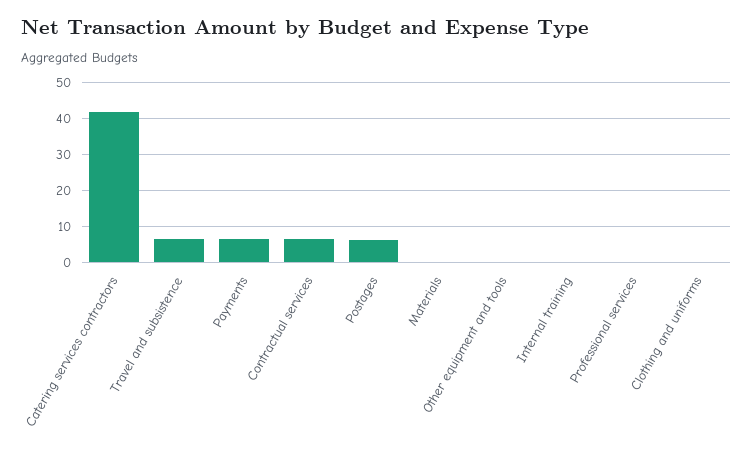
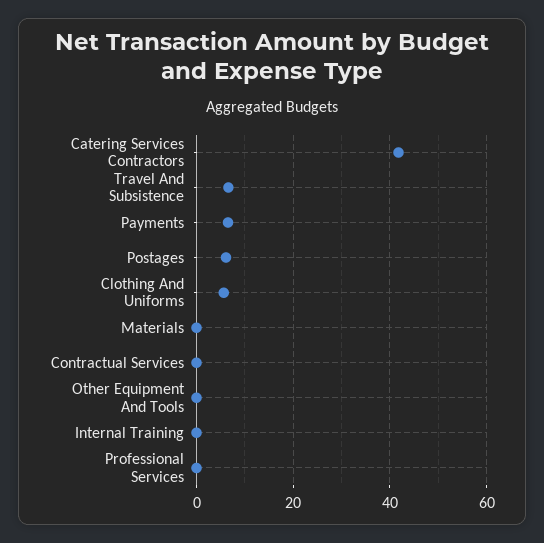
  {
    "Catering services contractors": 42,
    "Travel and subsistence": 6,
    "Payments": 6,
-   "Contractual services": 6,
+   "Contractual services": 0,
    "Postages": 6,
    "Materials": 0,
    "Other equipment and tools": 0,
    "Internal training": 0,
    "Professional services": 0,
-   "Clothing and uniforms": 0
+   "Clothing and uniforms": 6
  }

